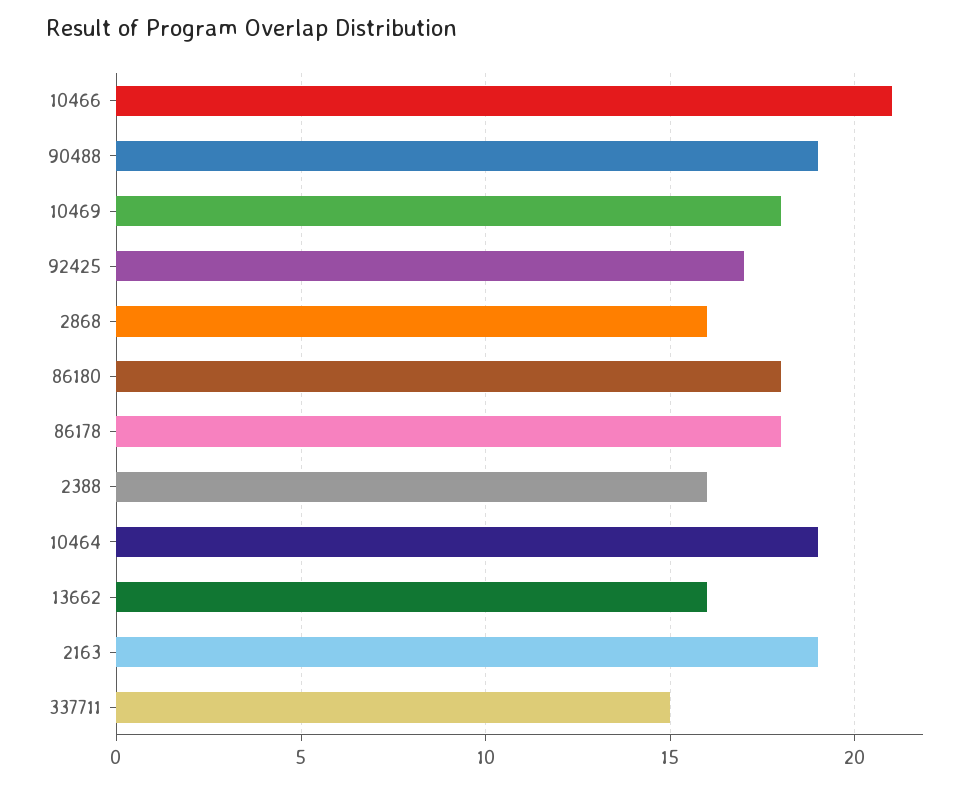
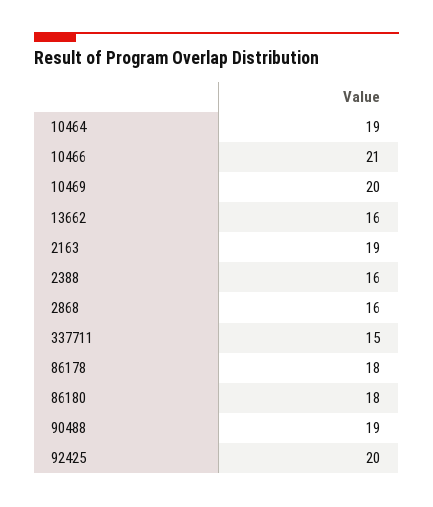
  {
    "10466": 21,
    "90488": 19,
-   "10469": 18,
+   "10469": 20,
-   "92425": 17,
+   "92425": 20,
    "2868": 16,
    "86180": 18,
    "86178": 18,
    "2388": 16,
    "10464": 19,
    "13662": 16,
    "2163": 19,
    "337711": 15
  }

